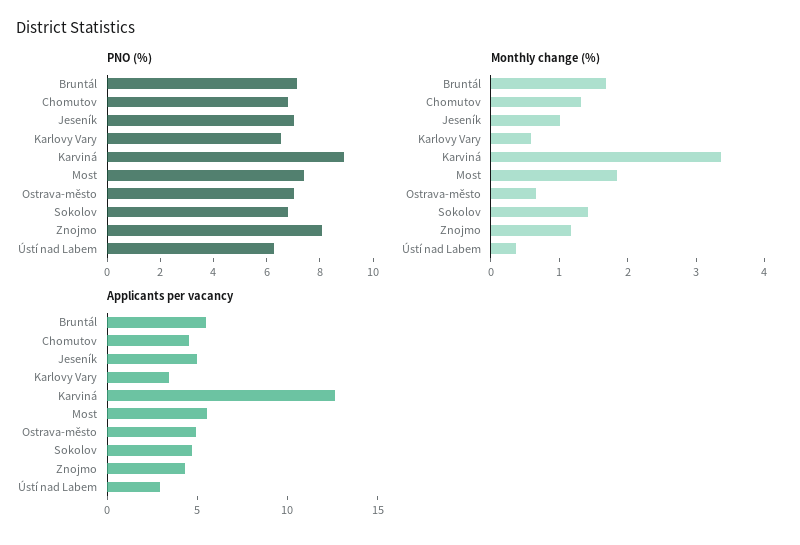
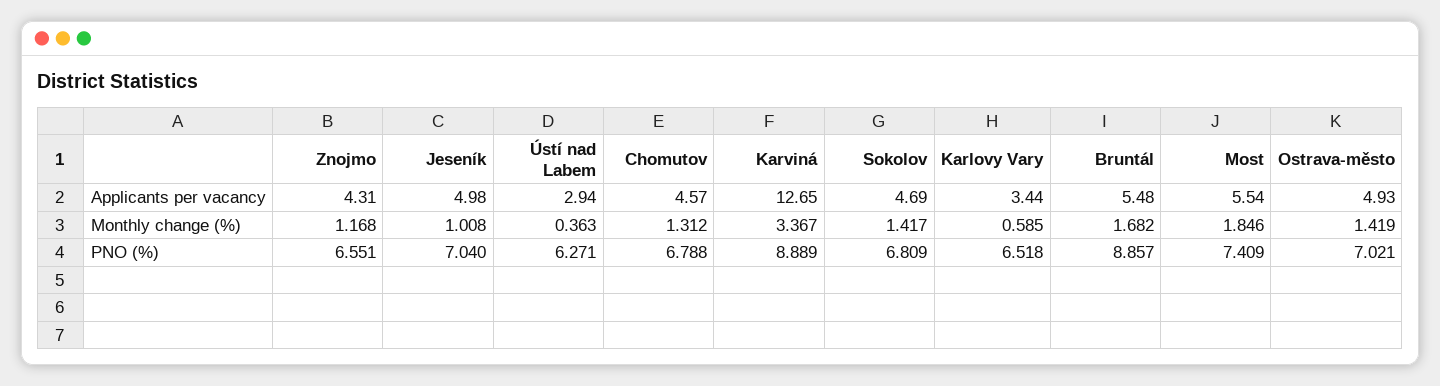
  {
    "PNO (%)": {
-     "Bruntál": 7,
+     "Bruntál": 8.857,
      "Chomutov": 6.788,
      "Jeseník": 7.04,
      "Karlovy Vary": 6.518,
      "Karviná": 8.889,
      "Most": 7.409,
      "Ostrava-město": 7.021,
      "Sokolov": 6.809,
-     "Znojmo": 8,
+     "Znojmo": 6.551,
      "Ústí nad Labem": 6.271
    },
    "Monthly change (%)": {
      "Bruntál": 1.682,
      "Chomutov": 1.312,
      "Jeseník": 1.008,
      "Karlovy Vary": 0.585,
      "Karviná": 3.367,
      "Most": 1.846,
-     "Ostrava-město": 0.6,
+     "Ostrava-město": 1.419,
      "Sokolov": 1.417,
      "Znojmo": 1.168,
      "Ústí nad Labem": 0.363
    },
    "Applicants per vacancy": {
      "Bruntál": 5.48,
      "Chomutov": 4.57,
      "Jeseník": 4.98,
      "Karlovy Vary": 3.44,
      "Karviná": 12.65,
      "Most": 5.54,
      "Ostrava-město": 4.93,
      "Sokolov": 4.69,
      "Znojmo": 4.31,
      "Ústí nad Labem": 2.94
    }
  }

